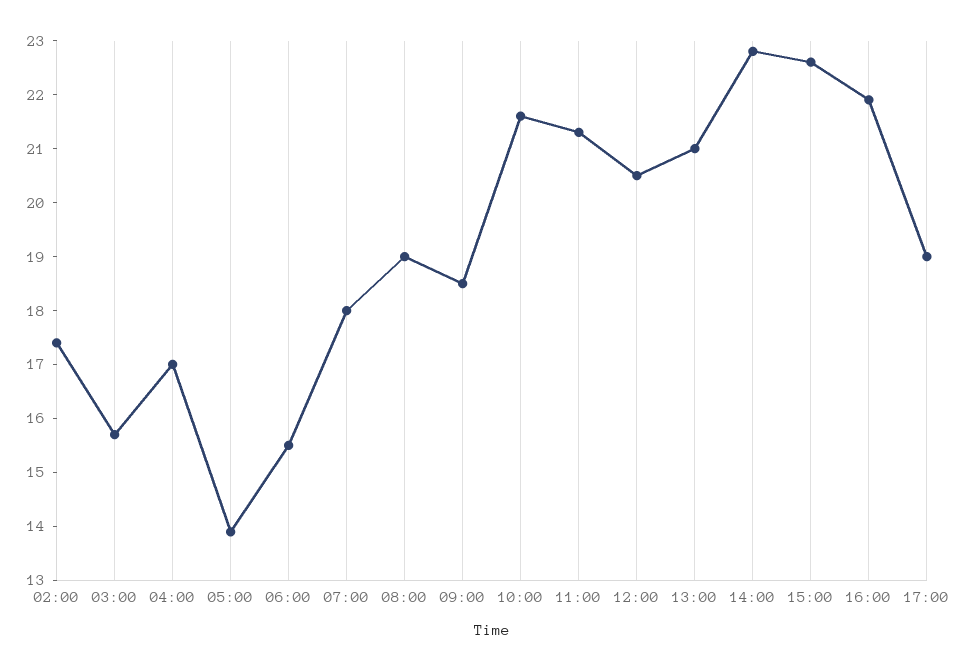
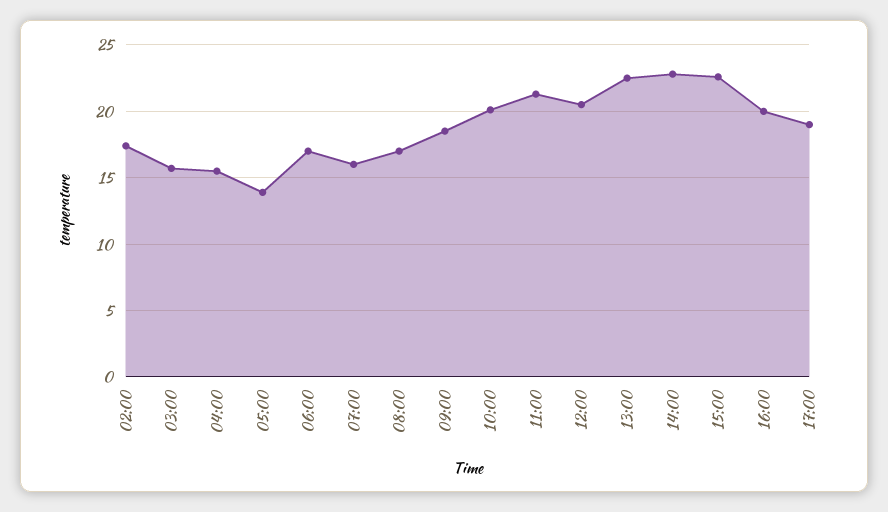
  {
    "02:00": 17.5,
    "03:00": 15.5,
-   "04:00": 17,
+   "04:00": 15.5,
    "05:00": 14,
-   "06:00": 15.5,
+   "06:00": 17,
-   "07:00": 18,
+   "07:00": 16,
-   "08:00": 19,
+   "08:00": 17,
    "09:00": 18.5,
-   "10:00": 21.5,
+   "10:00": 20,
    "11:00": 21.5,
    "12:00": 20.5,
-   "13:00": 21,
+   "13:00": 22.5,
    "14:00": 23,
    "15:00": 22.5,
-   "16:00": 22,
+   "16:00": 20,
    "17:00": 19
  }

